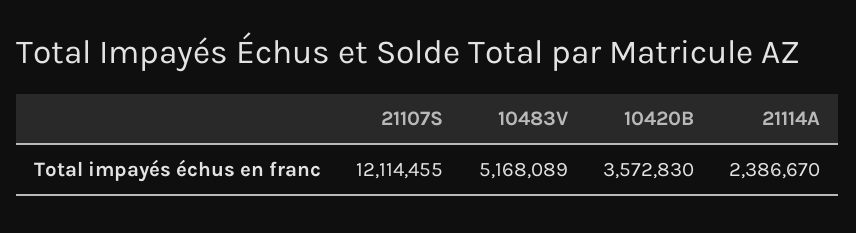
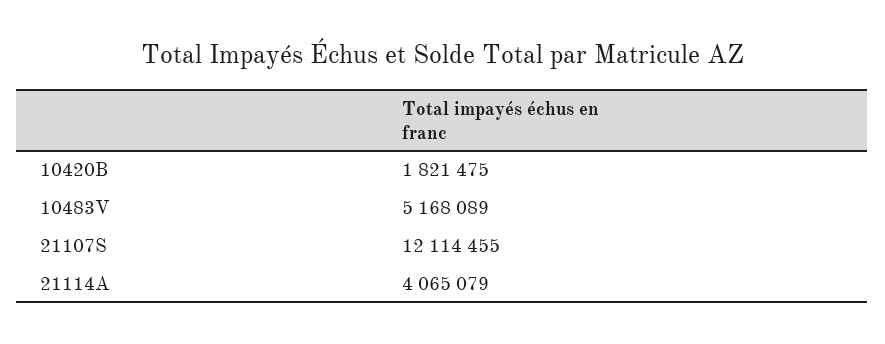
  {
    "21107S": 12114455,
    "10483V": 5168089,
-   "10420B": 3572830,
+   "10420B": 1821475,
-   "21114A": 2386670
+   "21114A": 4065079
  }

